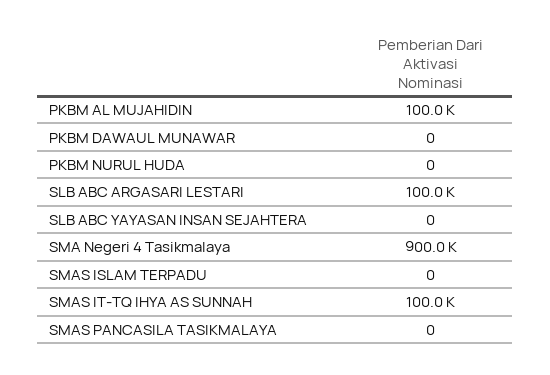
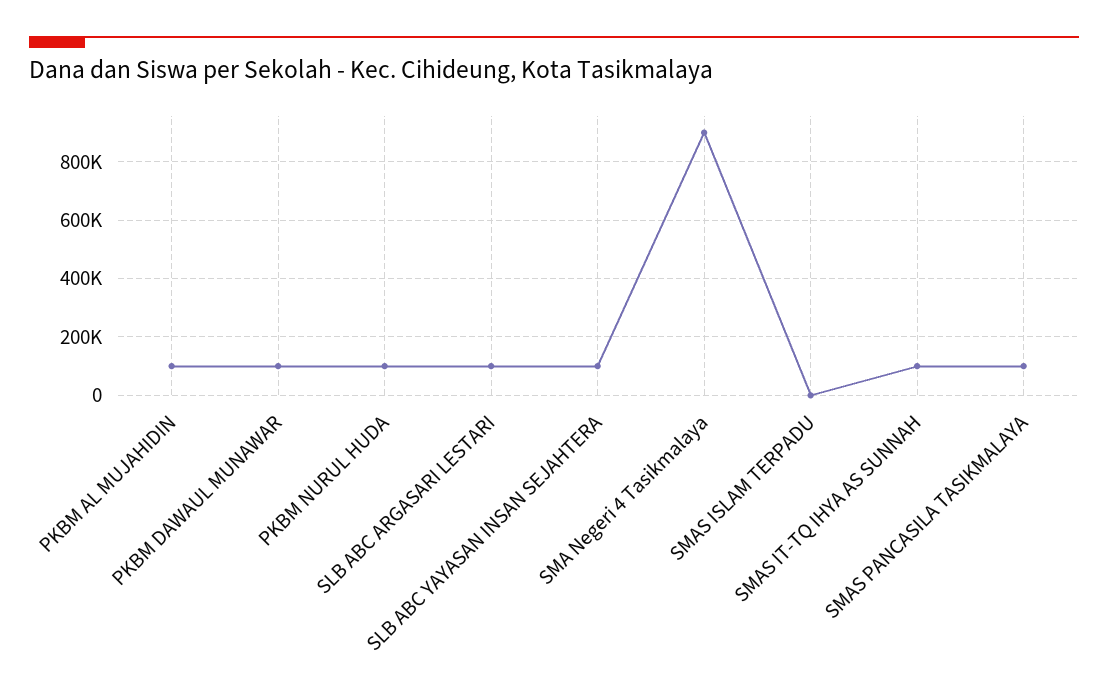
  {
    "PKBM AL MUJAHIDIN": 100000,
-   "PKBM DAWAUL MUNAWAR": 0,
+   "PKBM DAWAUL MUNAWAR": 100000,
-   "PKBM NURUL HUDA": 0,
+   "PKBM NURUL HUDA": 100000,
    "SLB ABC ARGASARI LESTARI": 100000,
-   "SLB ABC YAYASAN INSAN SEJAHTERA": 0,
+   "SLB ABC YAYASAN INSAN SEJAHTERA": 100000,
    "SMA Negeri 4 Tasikmalaya": 900000,
    "SMAS ISLAM TERPADU": 0,
    "SMAS IT-TQ IHYA AS SUNNAH": 100000,
-   "SMAS PANCASILA TASIKMALAYA": 0
+   "SMAS PANCASILA TASIKMALAYA": 100000
  }

